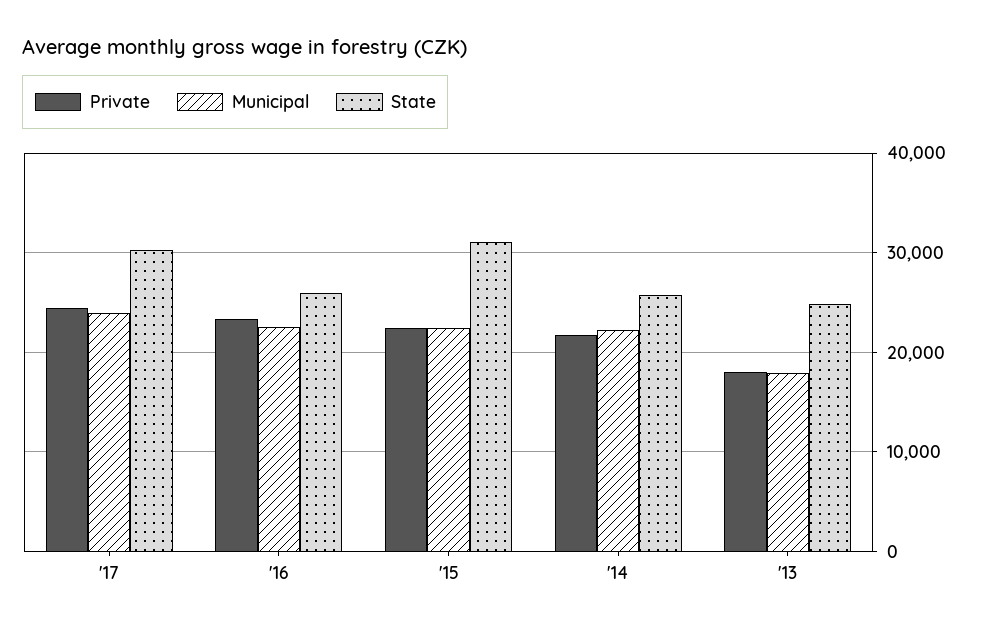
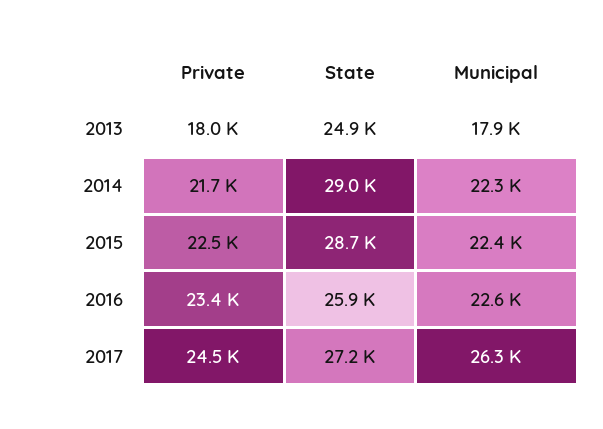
  {
    "Private": {
      "'17": 24500,
      "'16": 23400,
      "'15": 22500,
      "'14": 21700,
      "'13": 18000
    },
    "Municipal": {
-     "'17": 24000,
+     "'17": 26300,
      "'16": 22600,
      "'15": 22400,
      "'14": 22300,
      "'13": 17900
    },
    "State": {
-     "'17": 30000,
+     "'17": 27200,
      "'16": 25900,
-     "'15": 31000,
+     "'15": 28700,
-     "'14": 26000,
+     "'14": 29000,
      "'13": 24900
    }
  }

